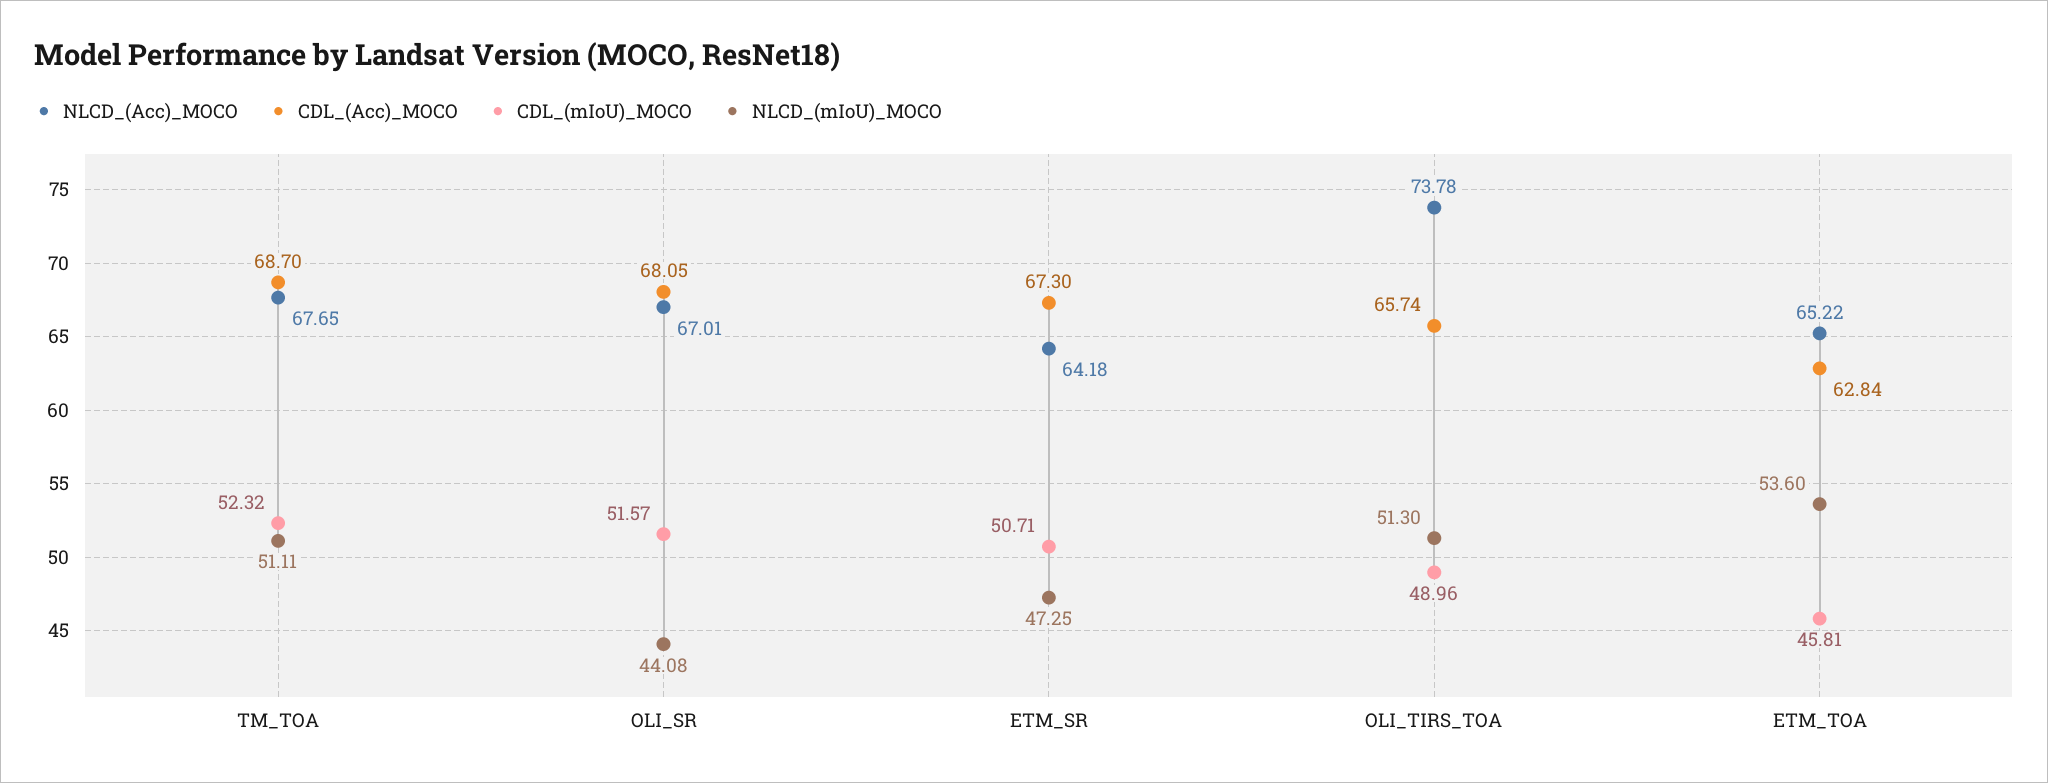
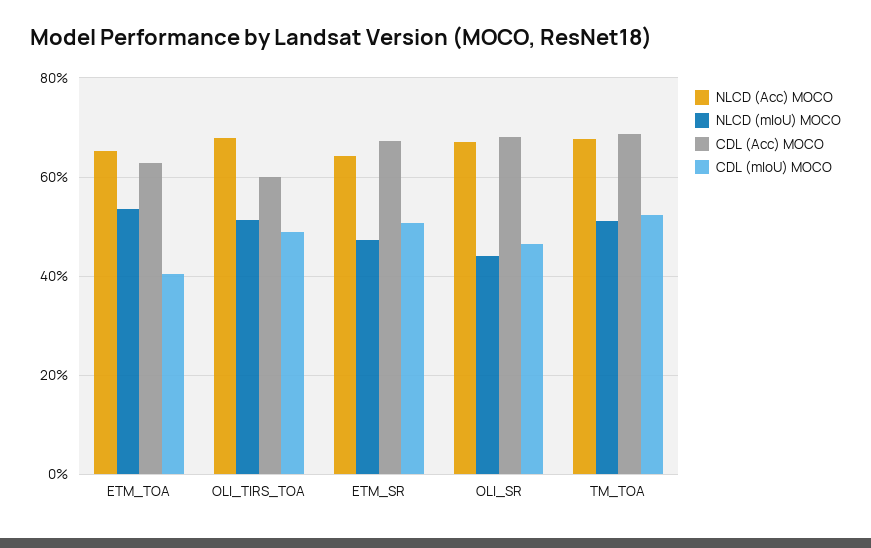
  {
    "NLCD_(Acc)_MOCO": {
      "TM_TOA": 67.65,
      "OLI_SR": 67.01,
      "ETM_SR": 64.18,
-     "OLI_TIRS_TOA": 73.78,
+     "OLI_TIRS_TOA": 68,
      "ETM_TOA": 65.22
    },
    "CDL_(Acc)_MOCO": {
      "TM_TOA": 68.7,
      "OLI_SR": 68.05,
      "ETM_SR": 67.3,
-     "OLI_TIRS_TOA": 65.74,
+     "OLI_TIRS_TOA": 60,
      "ETM_TOA": 62.84
    },
    "CDL_(mIoU)_MOCO": {
      "TM_TOA": 52.32,
-     "OLI_SR": 51.57,
+     "OLI_SR": 46,
      "ETM_SR": 50.71,
      "OLI_TIRS_TOA": 48.96,
-     "ETM_TOA": 45.81
+     "ETM_TOA": 40
    },
    "NLCD_(mIoU)_MOCO": {
      "TM_TOA": 51.11,
      "OLI_SR": 44.08,
      "ETM_SR": 47.25,
      "OLI_TIRS_TOA": 51.3,
      "ETM_TOA": 53.6
    }
  }

